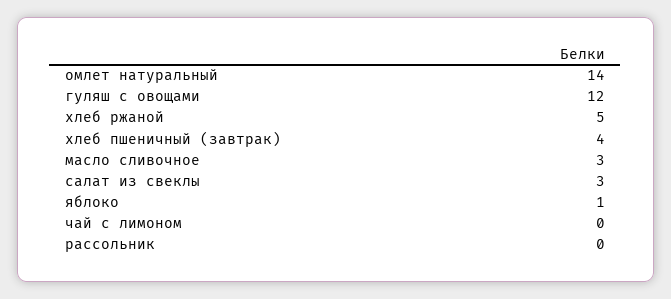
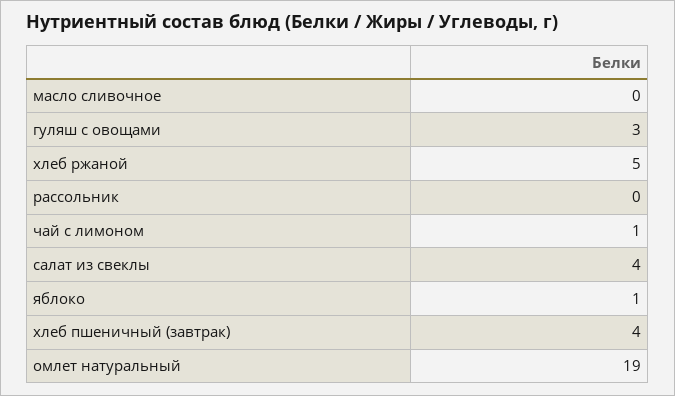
  {
-   "омлет натуральный": 14,
+   "омлет натуральный": 19,
-   "гуляш с овощами": 12,
+   "гуляш с овощами": 3,
    "хлеб ржаной": 5,
    "хлеб пшеничный (завтрак)": 4,
-   "масло сливочное": 3,
+   "масло сливочное": 0,
-   "салат из свеклы": 3,
+   "салат из свеклы": 4,
    "яблоко": 1,
-   "чай с лимоном": 0,
+   "чай с лимоном": 1,
    "рассольник": 0
  }

